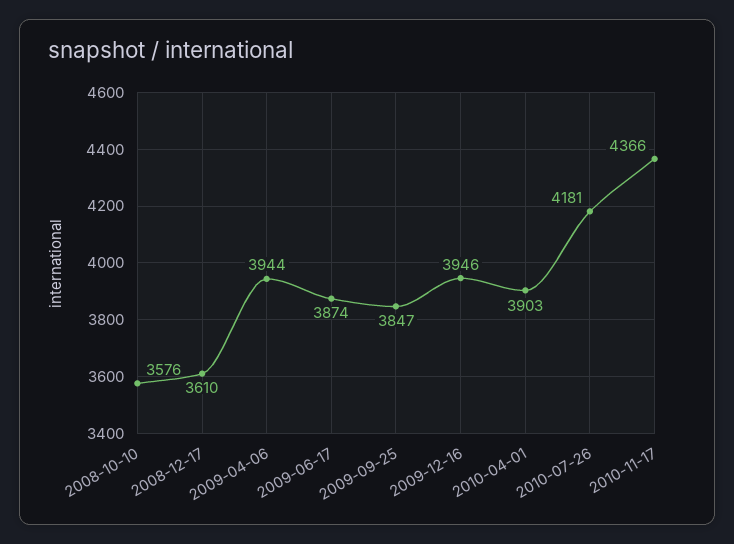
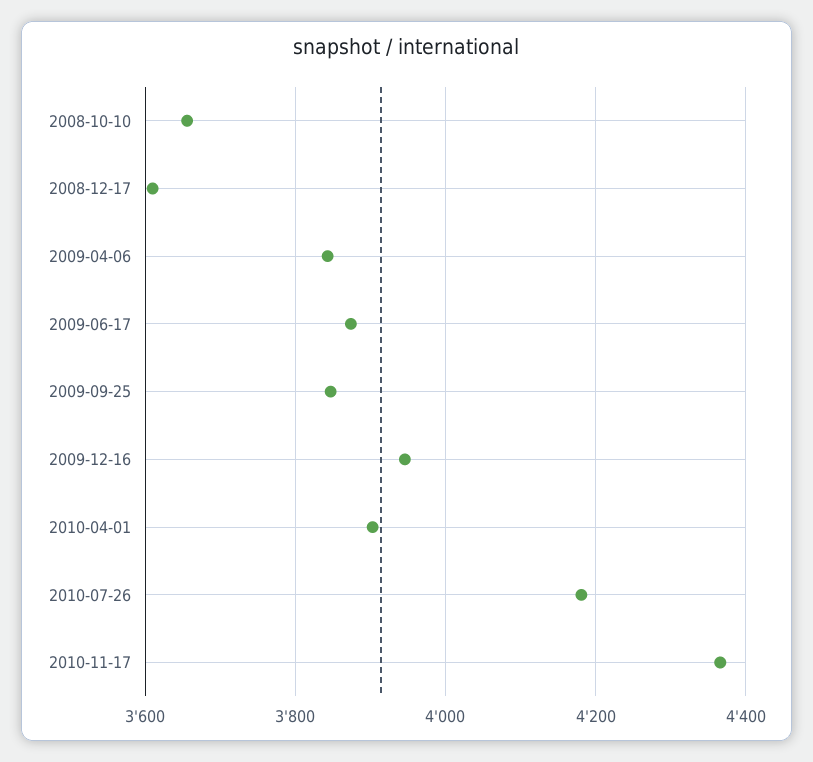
  {
-   "2008-10-10": 3576,
+   "2008-10-10": 3660,
    "2008-12-17": 3610,
-   "2009-04-06": 3944,
+   "2009-04-06": 3840,
    "2009-06-17": 3874,
    "2009-09-25": 3847,
    "2009-12-16": 3946,
    "2010-04-01": 3903,
    "2010-07-26": 4181,
    "2010-11-17": 4366
  }

